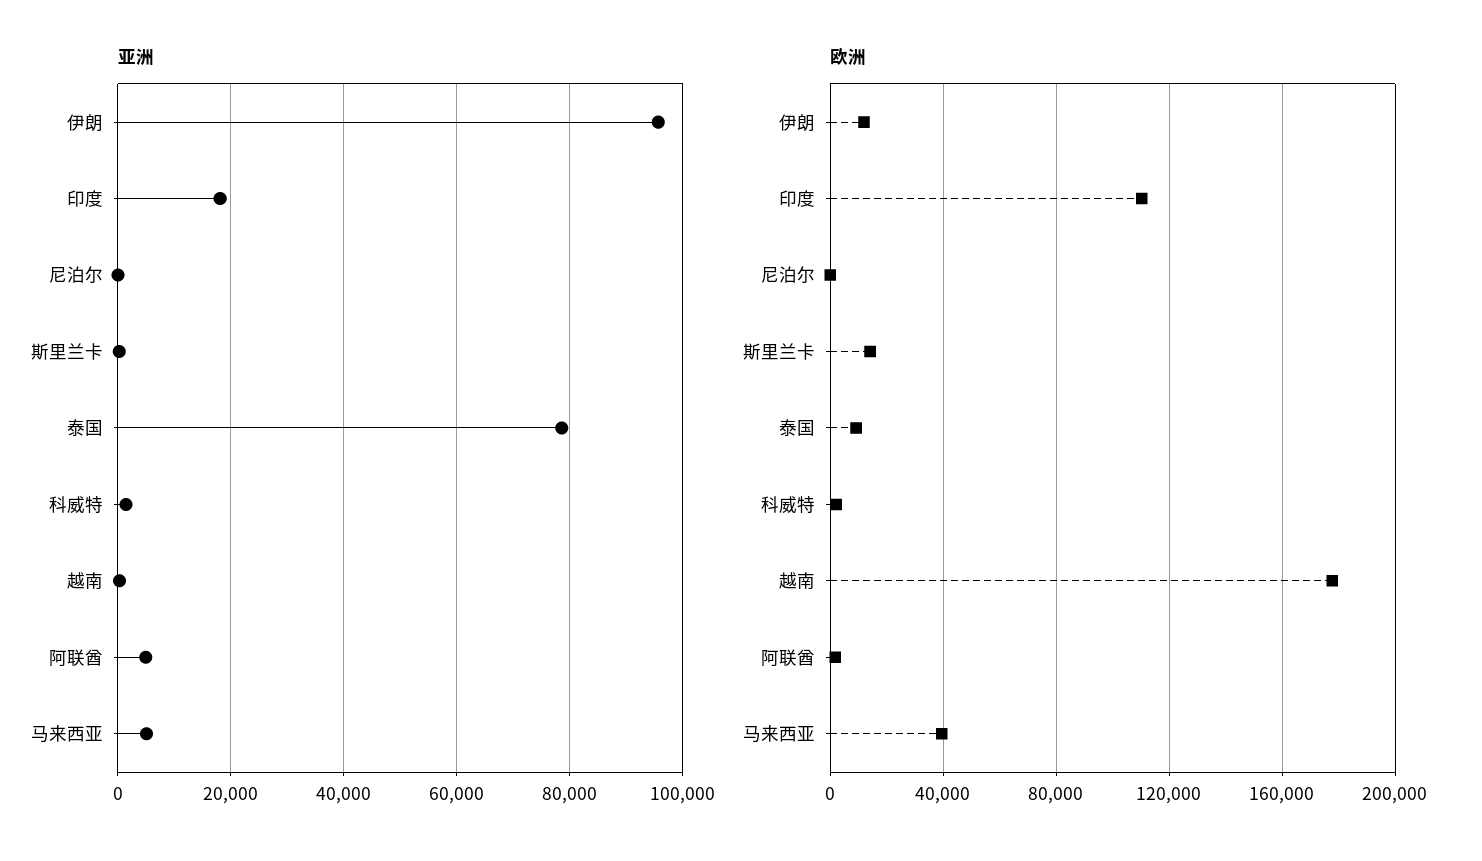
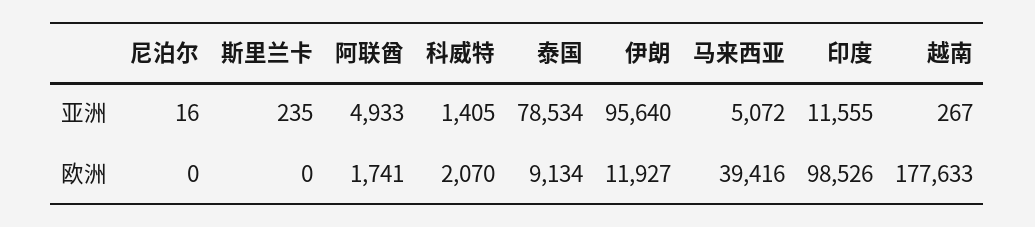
  {
    "亚洲": {
      "伊朗": 95640,
-     "印度": 18000,
+     "印度": 11555,
      "尼泊尔": 16,
      "斯里兰卡": 235,
      "泰国": 78534,
      "科威特": 1405,
      "越南": 267,
      "阿联酋": 4933,
      "马来西亚": 5072
    },
    "欧洲": {
      "伊朗": 11927,
-     "印度": 110000,
+     "印度": 98526,
      "尼泊尔": 0,
-     "斯里兰卡": 15000,
+     "斯里兰卡": 0,
      "泰国": 9134,
      "科威特": 2070,
      "越南": 177633,
      "阿联酋": 1741,
      "马来西亚": 39416
    }
  }

